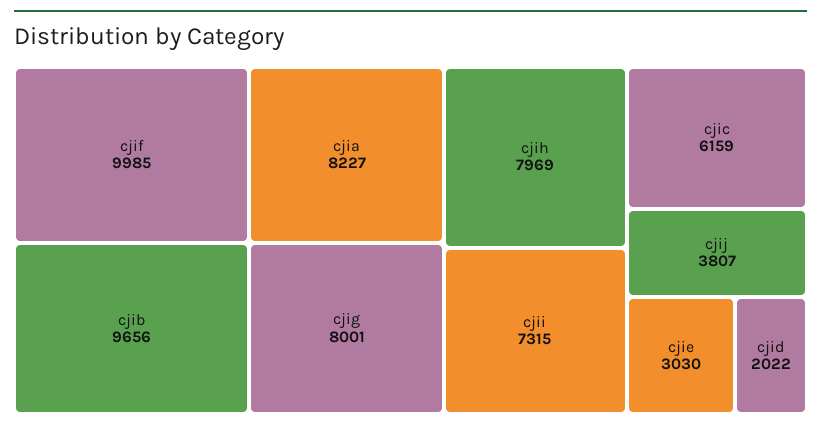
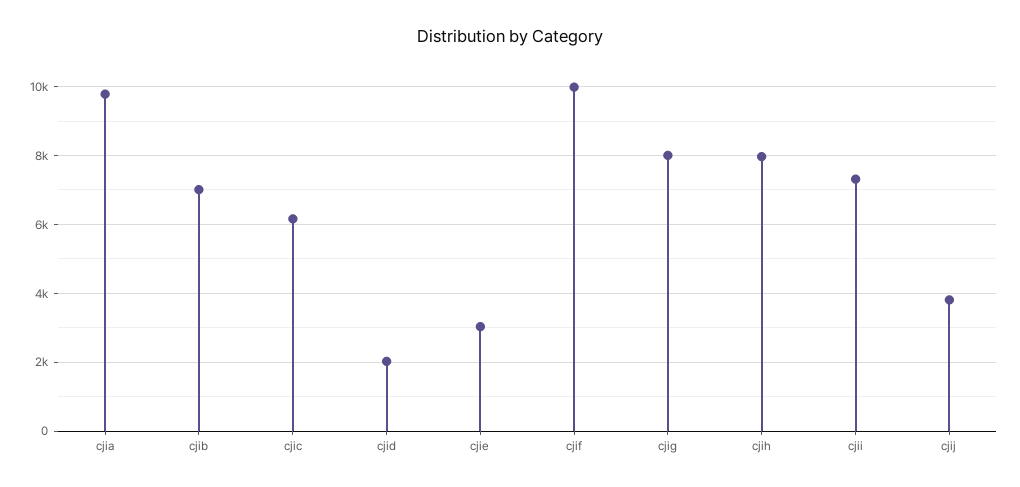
  {
    "cjif": 9985,
-   "cjib": 9656,
+   "cjib": 7000,
-   "cjia": 8227,
+   "cjia": 9800,
    "cjig": 8001,
    "cjih": 7969,
    "cjii": 7315,
    "cjic": 6159,
    "cjij": 3807,
    "cjie": 3030,
    "cjid": 2022
  }

